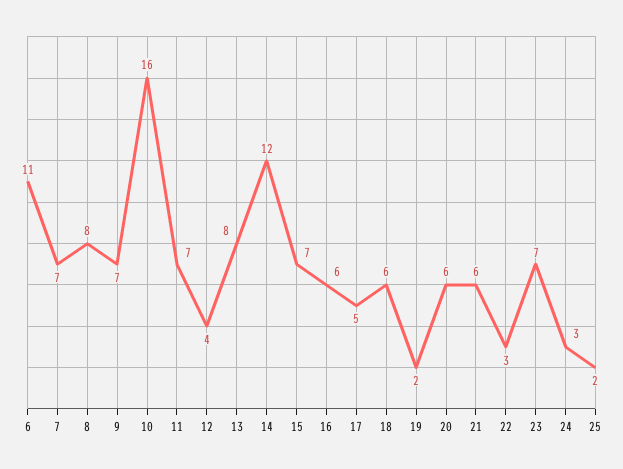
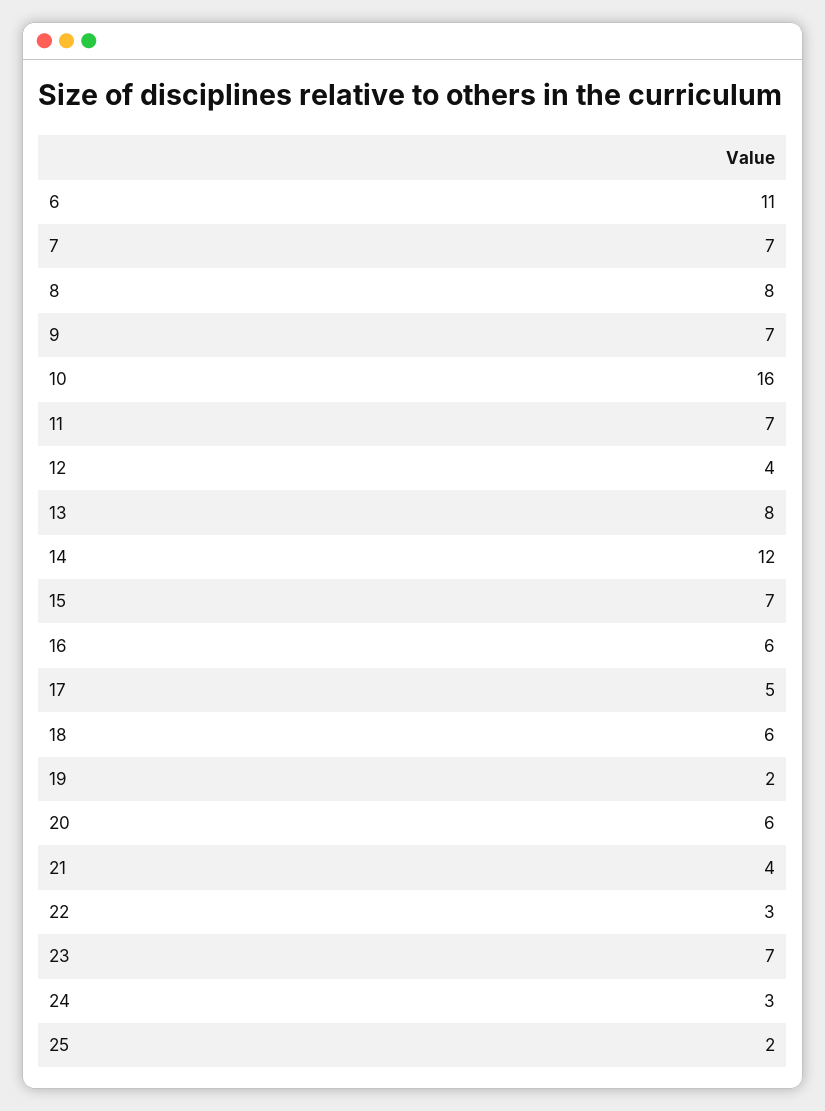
  {
    "6": 11,
    "7": 7,
    "8": 8,
    "9": 7,
    "10": 16,
    "11": 7,
    "12": 4,
    "13": 8,
    "14": 12,
    "15": 7,
    "16": 6,
    "17": 5,
    "18": 6,
    "19": 2,
    "20": 6,
-   "21": 6,
+   "21": 4,
    "22": 3,
    "23": 7,
    "24": 3,
    "25": 2
  }

